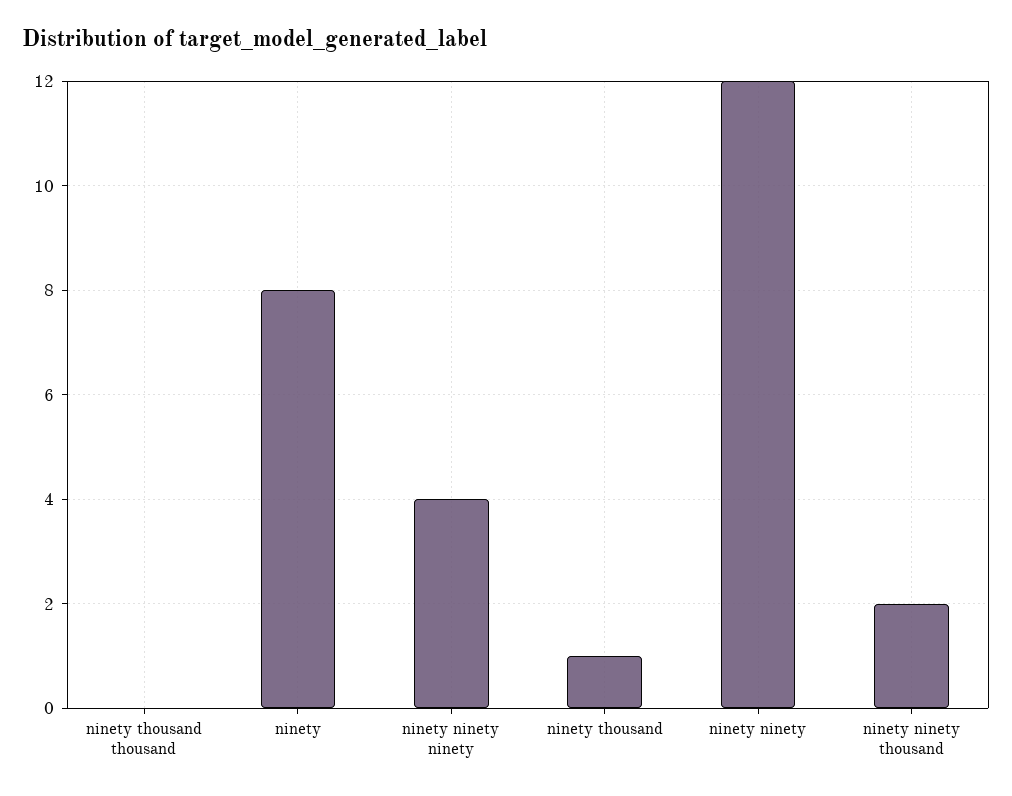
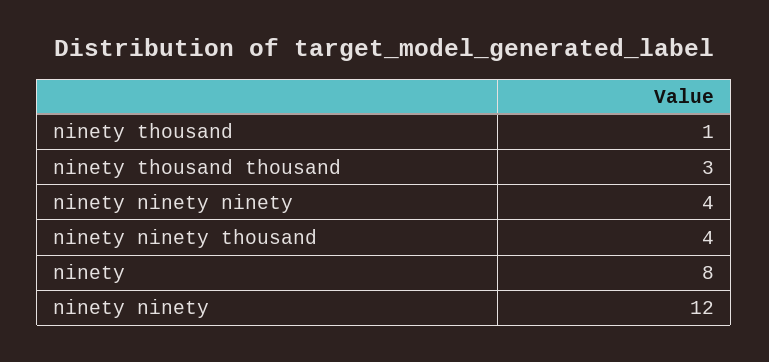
  {
-   "ninety thousand thousand": 0,
+   "ninety thousand thousand": 3,
    "ninety": 8,
    "ninety ninety ninety": 4,
    "ninety thousand": 1,
    "ninety ninety": 12,
-   "ninety ninety thousand": 2
+   "ninety ninety thousand": 4
  }

